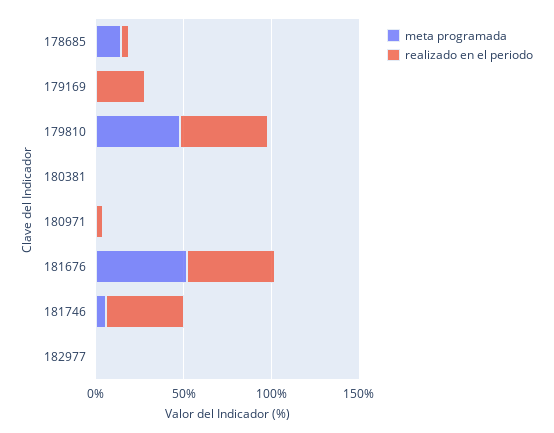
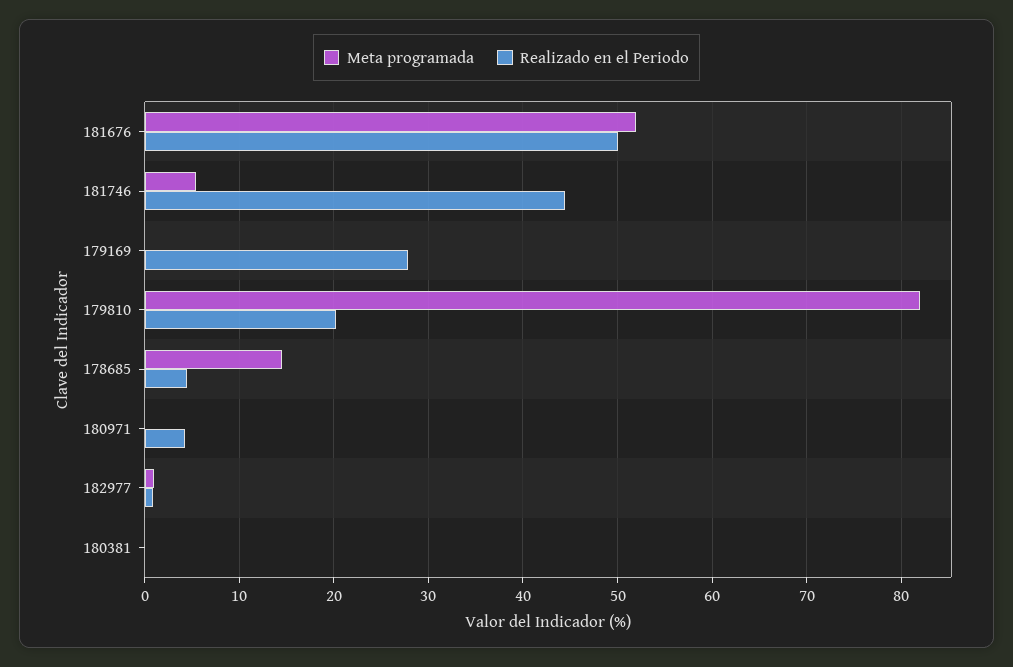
  {
    "meta programada": {
      "178685": 14,
      "179169": 0,
-     "179810": 50,
+     "179810": 82,
      "180381": 0,
      "180971": 0,
      "181676": 52,
      "181746": 5,
      "182977": 1
    },
    "realizado en el periodo": {
      "178685": 4,
      "179169": 28,
-     "179810": 50,
+     "179810": 20,
      "180381": 0,
      "180971": 4,
      "181676": 50,
      "181746": 44,
      "182977": 1
    }
  }

